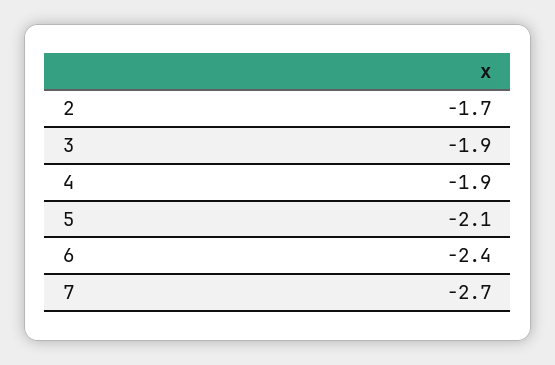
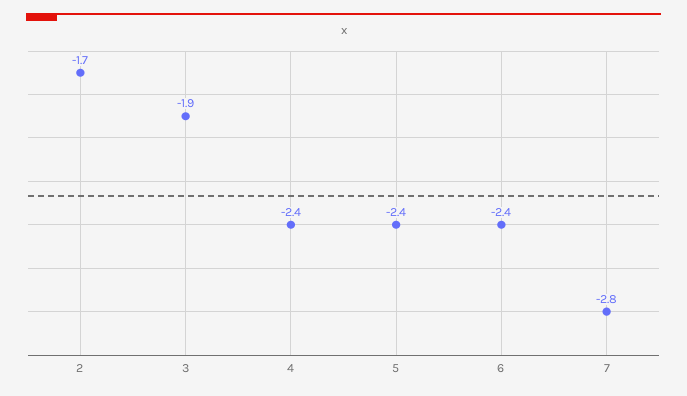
  {
    "2": -1.7,
    "3": -1.9,
-   "4": -1.9,
+   "4": -2.4,
-   "5": -2.1,
+   "5": -2.4,
    "6": -2.4,
-   "7": -2.7
+   "7": -2.8
  }

